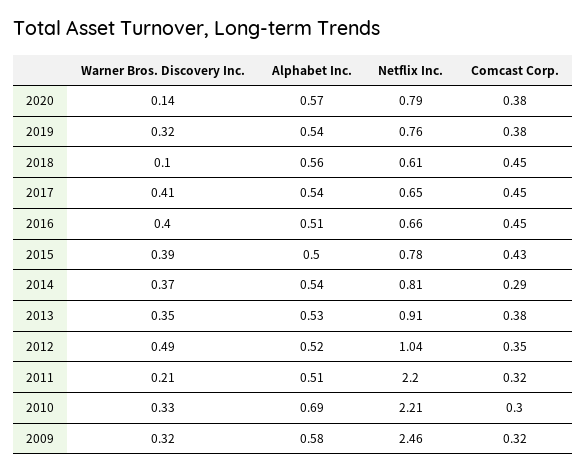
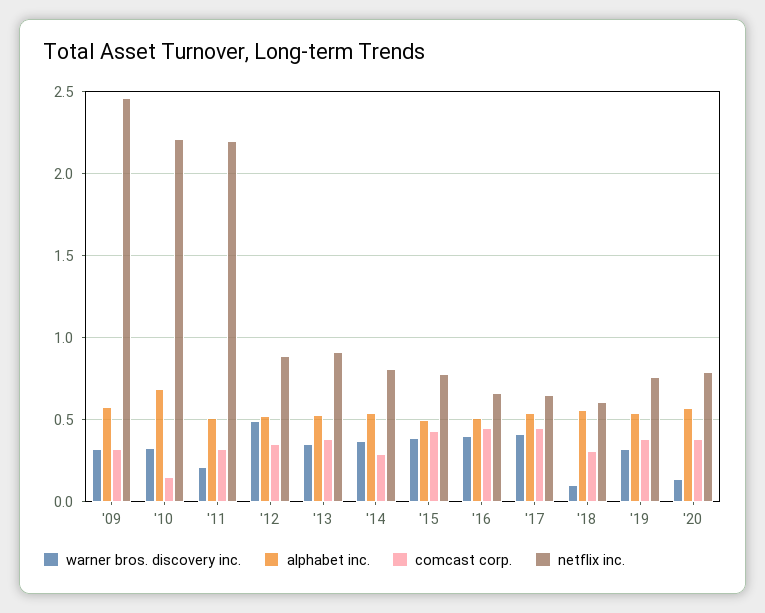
  {
    "Warner Bros. Discovery Inc.": {
      "2020": 0.14,
      "2019": 0.32,
      "2018": 0.1,
      "2017": 0.41,
      "2016": 0.4,
      "2015": 0.39,
      "2014": 0.37,
      "2013": 0.35,
      "2012": 0.49,
      "2011": 0.21,
      "2010": 0.33,
      "2009": 0.32
    },
    "Alphabet Inc.": {
      "2020": 0.57,
      "2019": 0.54,
      "2018": 0.56,
      "2017": 0.54,
      "2016": 0.51,
      "2015": 0.5,
      "2014": 0.54,
      "2013": 0.53,
      "2012": 0.52,
      "2011": 0.51,
      "2010": 0.69,
      "2009": 0.58
    },
    "Netflix Inc.": {
      "2020": 0.79,
      "2019": 0.76,
      "2018": 0.61,
      "2017": 0.65,
      "2016": 0.66,
      "2015": 0.78,
      "2014": 0.81,
      "2013": 0.91,
-     "2012": 1.04,
+     "2012": 0.9,
      "2011": 2.2,
      "2010": 2.21,
      "2009": 2.46
    },
    "Comcast Corp.": {
      "2020": 0.38,
      "2019": 0.38,
-     "2018": 0.45,
+     "2018": 0.3,
      "2017": 0.45,
      "2016": 0.45,
      "2015": 0.43,
      "2014": 0.29,
      "2013": 0.38,
      "2012": 0.35,
      "2011": 0.32,
-     "2010": 0.3,
+     "2010": 0.15,
      "2009": 0.32
    }
  }

